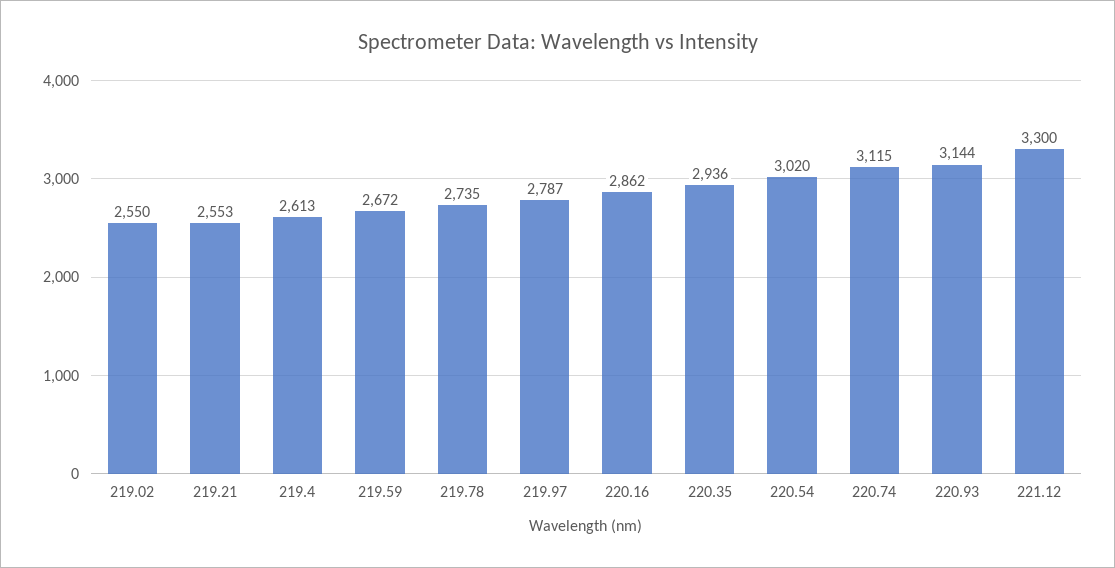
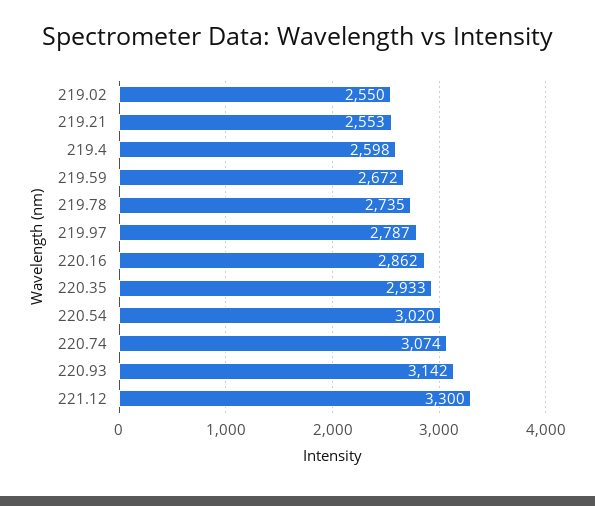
  {
    "219.02": 2550,
    "219.21": 2553,
-   "219.4": 2613,
+   "219.4": 2598,
    "219.59": 2672,
    "219.78": 2735,
    "219.97": 2787,
    "220.16": 2862,
-   "220.35": 2936,
+   "220.35": 2933,
    "220.54": 3020,
-   "220.74": 3115,
+   "220.74": 3074,
-   "220.93": 3144,
+   "220.93": 3142,
    "221.12": 3300
  }

